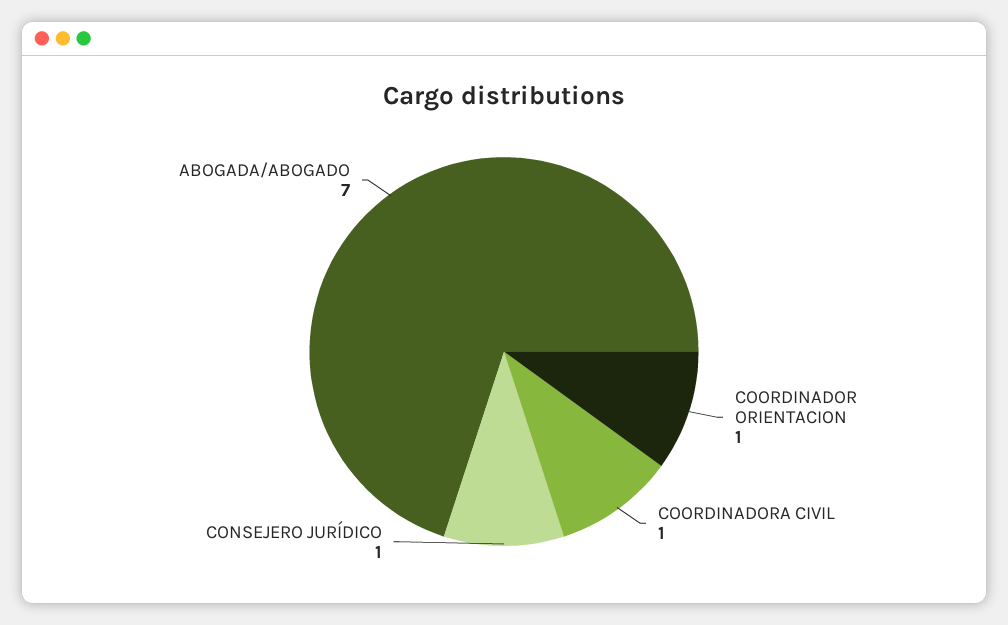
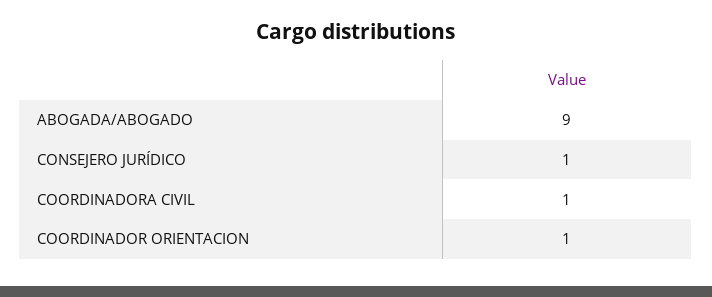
  {
    "COORDINADOR ORIENTACION": 1,
    "COORDINADORA CIVIL": 1,
    "CONSEJERO JURÍDICO": 1,
-   "ABOGADA/ABOGADO": 7
+   "ABOGADA/ABOGADO": 9
  }

